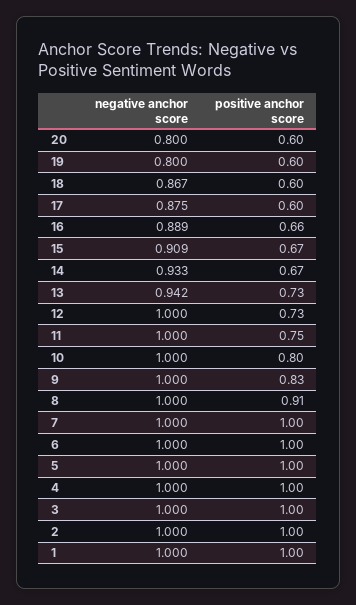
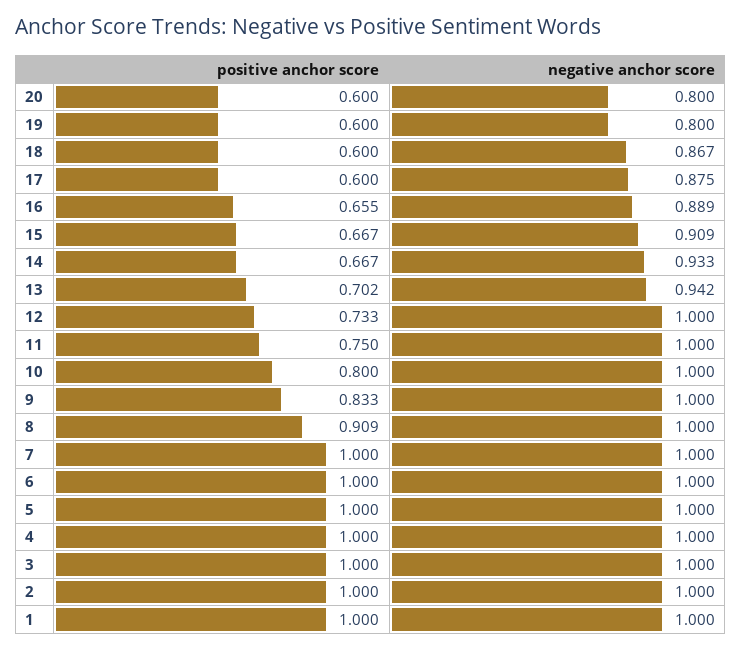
  {
    "negative anchor score": {
      "20": 0.8,
      "19": 0.8,
      "18": 0.867,
      "17": 0.875,
      "16": 0.889,
      "15": 0.909,
      "14": 0.933,
      "13": 0.942,
      "12": 1,
      "11": 1,
      "10": 1,
      "9": 1,
      "8": 1,
      "7": 1,
      "6": 1,
      "5": 1,
      "4": 1,
      "3": 1,
      "2": 1,
      "1": 1
    },
    "positive anchor score": {
      "20": 0.6,
      "19": 0.6,
      "18": 0.6,
      "17": 0.6,
      "16": 0.655,
      "15": 0.667,
      "14": 0.667,
-     "13": 0.73,
+     "13": 0.702,
      "12": 0.733,
      "11": 0.75,
      "10": 0.8,
      "9": 0.833,
      "8": 0.909,
      "7": 1,
      "6": 1,
      "5": 1,
      "4": 1,
      "3": 1,
      "2": 1,
      "1": 1
    }
  }

